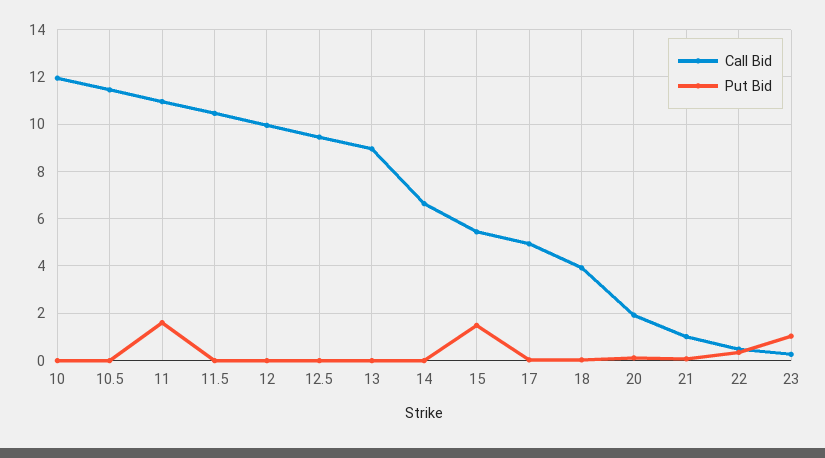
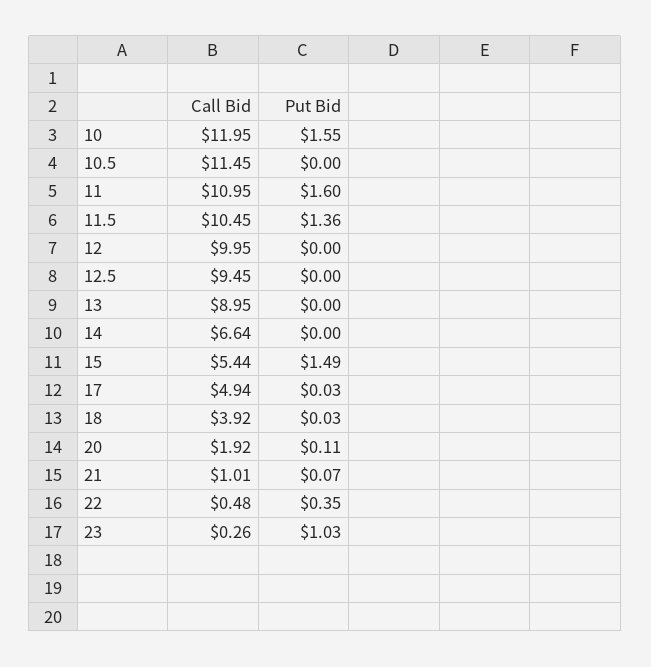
  {
    "Call Bid": {
      "10": 11.95,
      "10.5": 11.45,
      "11": 10.95,
      "11.5": 10.45,
      "12": 9.95,
      "12.5": 9.45,
      "13": 8.95,
      "14": 6.64,
      "15": 5.44,
      "17": 4.94,
      "18": 3.92,
      "20": 1.92,
      "21": 1.01,
      "22": 0.48,
      "23": 0.26
    },
    "Put Bid": {
-     "10": 0,
+     "10": 1.55,
      "10.5": 0,
      "11": 1.6,
-     "11.5": 0,
+     "11.5": 1.36,
      "12": 0,
      "12.5": 0,
      "13": 0,
      "14": 0,
      "15": 1.49,
      "17": 0.03,
      "18": 0.03,
      "20": 0.11,
      "21": 0.07,
      "22": 0.35,
      "23": 1.03
    }
  }

